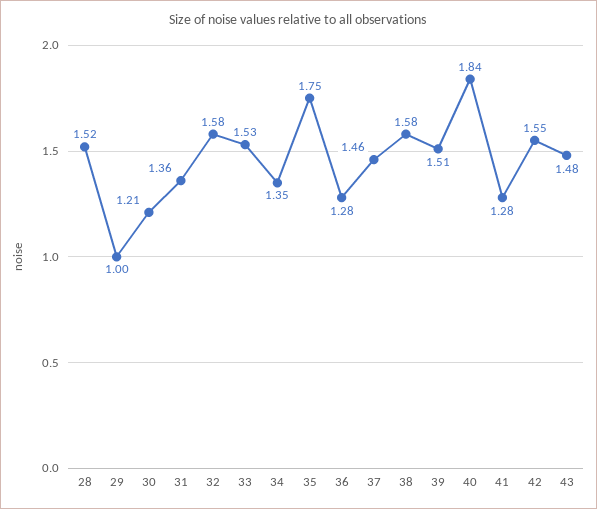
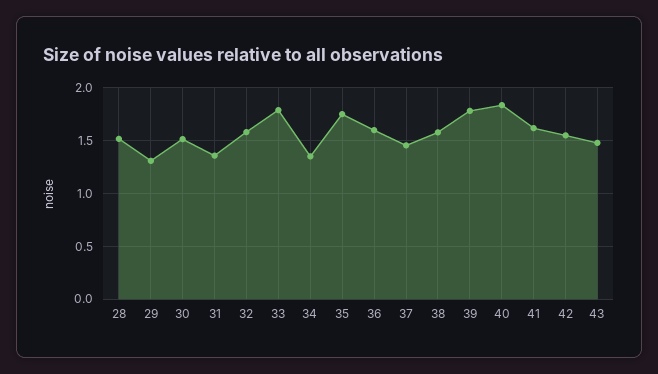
  {
    "28": 1.52,
-   "29": 1,
+   "29": 1.3,
-   "30": 1.21,
+   "30": 1.5,
    "31": 1.36,
    "32": 1.58,
-   "33": 1.53,
+   "33": 1.8,
    "34": 1.35,
    "35": 1.75,
-   "36": 1.28,
+   "36": 1.6,
    "37": 1.46,
    "38": 1.58,
-   "39": 1.51,
+   "39": 1.8,
    "40": 1.84,
-   "41": 1.28,
+   "41": 1.6,
    "42": 1.55,
    "43": 1.48
  }

